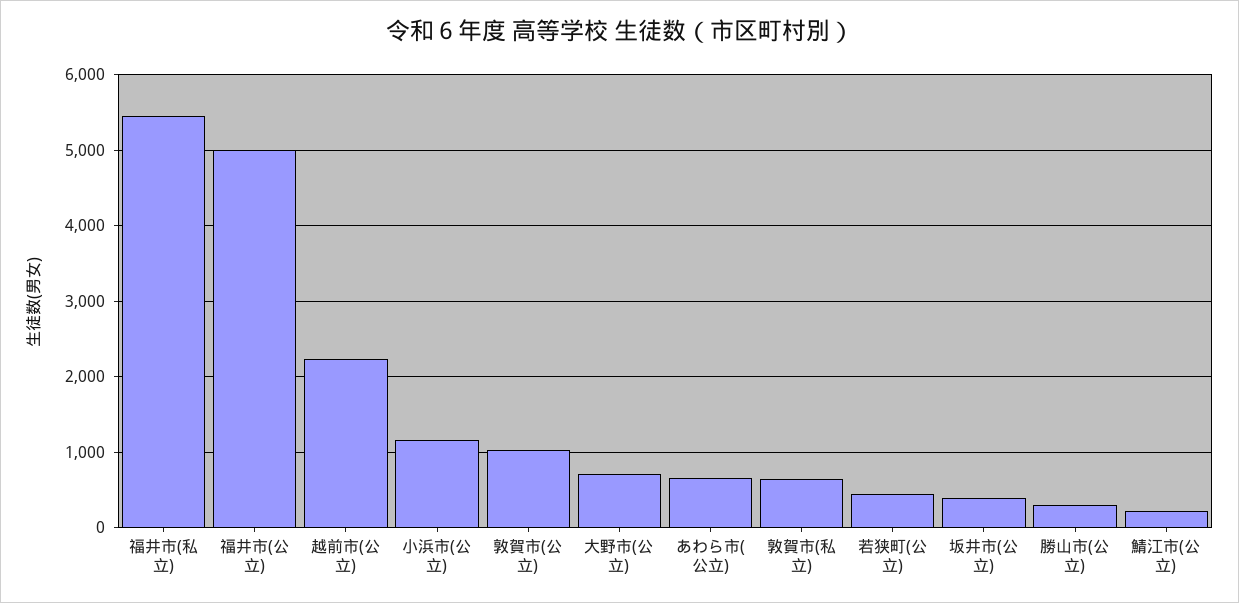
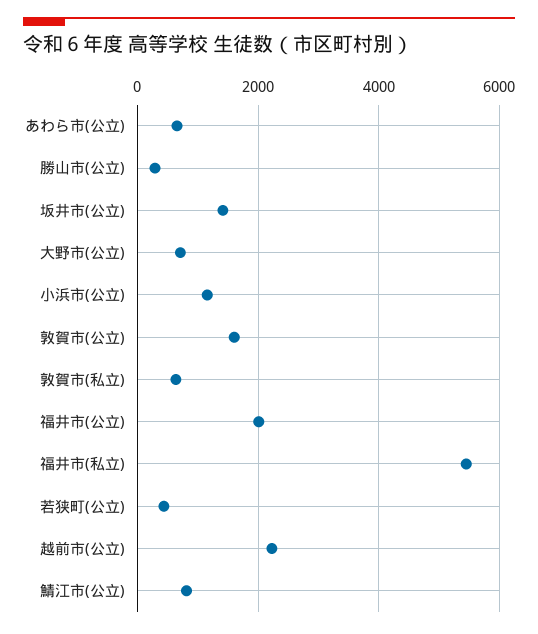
  {
    "福井市(私立)": 5400,
-   "福井市(公立)": 5000,
+   "福井市(公立)": 2000,
    "越前市(公立)": 2200,
    "小浜市(公立)": 1200,
-   "敦賀市(公立)": 1000,
+   "敦賀市(公立)": 1600,
    "大野市(公立)": 700,
    "あわら市(公立)": 700,
    "敦賀市(私立)": 600,
    "若狭町(公立)": 400,
-   "坂井市(公立)": 400,
+   "坂井市(公立)": 1400,
    "勝山市(公立)": 300,
-   "鯖江市(公立)": 200
+   "鯖江市(公立)": 800
  }

